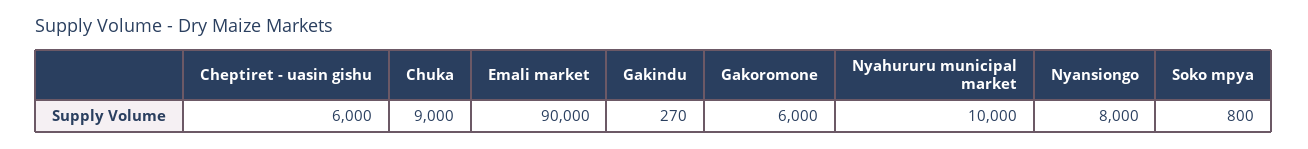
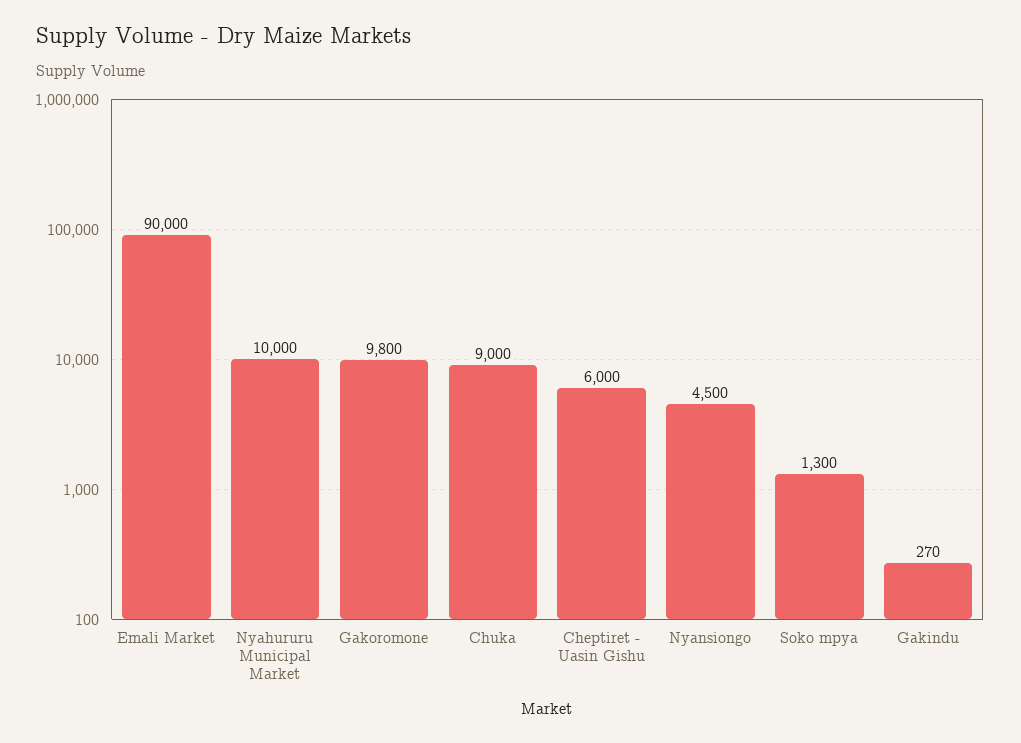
  {
    "Cheptiret - uasin gishu": 6000,
    "Chuka": 9000,
    "Emali market": 90000,
    "Gakindu": 270,
-   "Gakoromone": 6000,
+   "Gakoromone": 9800,
    "Nyahururu municipal market": 10000,
-   "Nyansiongo": 8000,
+   "Nyansiongo": 4500,
-   "Soko mpya": 800
+   "Soko mpya": 1300
  }

